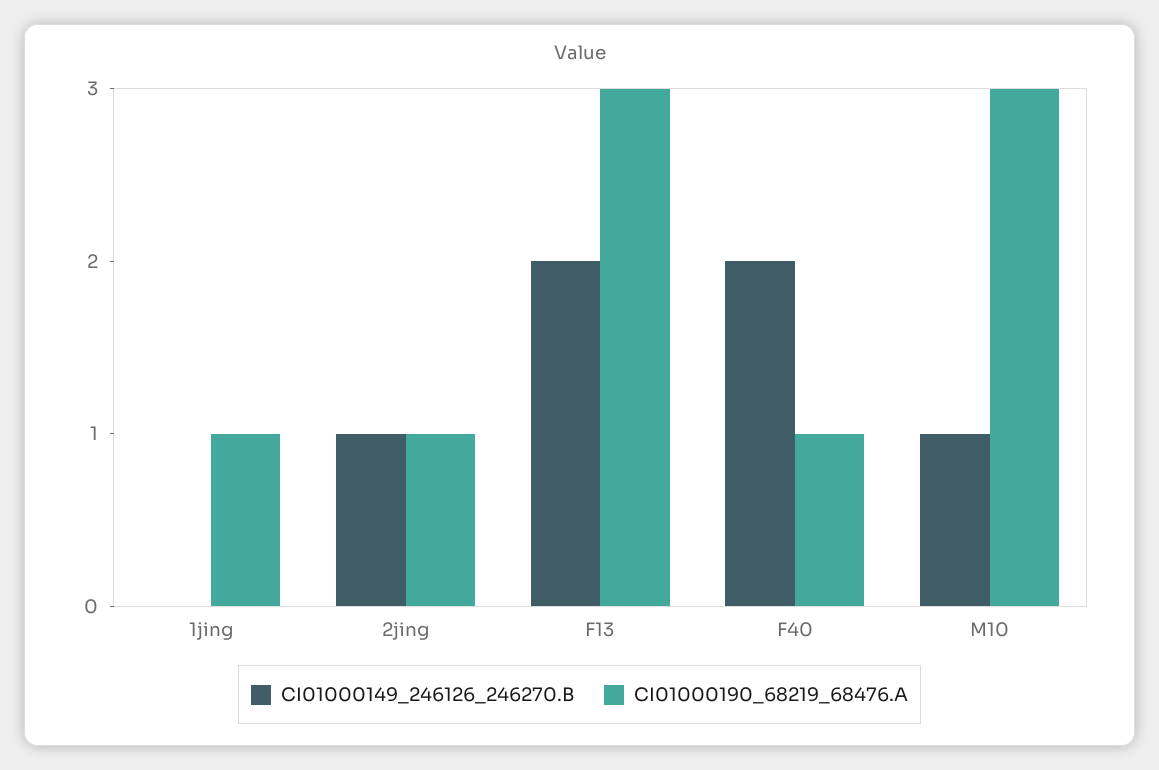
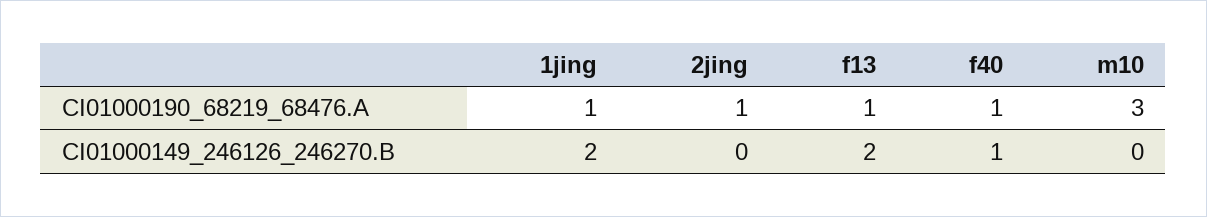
  {
    "CI01000149_246126_246270.B": {
-     "1jing": 0,
+     "1jing": 2,
-     "2jing": 1,
+     "2jing": 0,
      "F13": 2,
-     "F40": 2,
+     "F40": 1,
-     "M10": 1
+     "M10": 0
    },
    "CI01000190_68219_68476.A": {
      "1jing": 1,
      "2jing": 1,
-     "F13": 3,
+     "F13": 1,
      "F40": 1,
      "M10": 3
    }
  }

